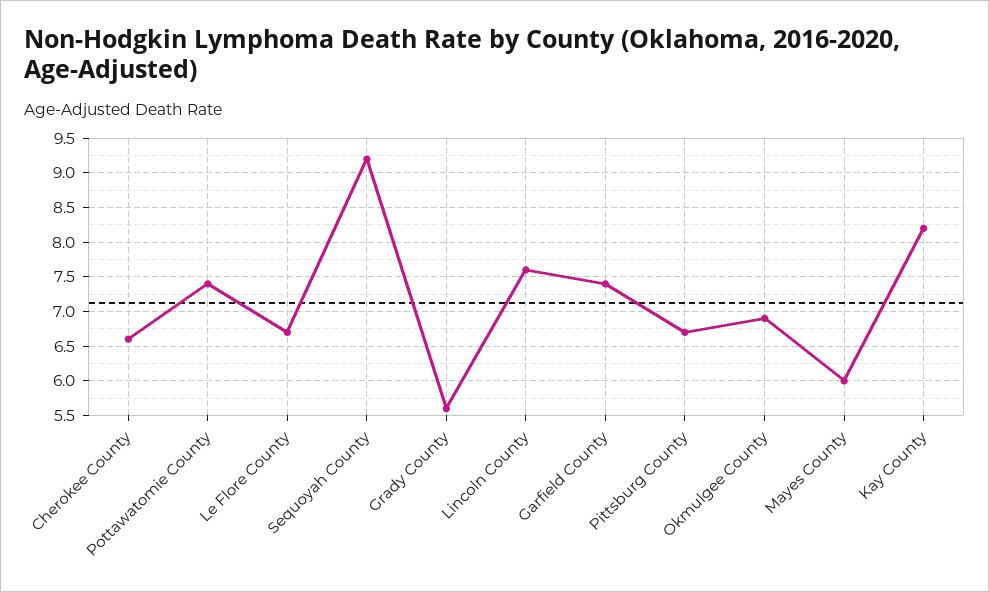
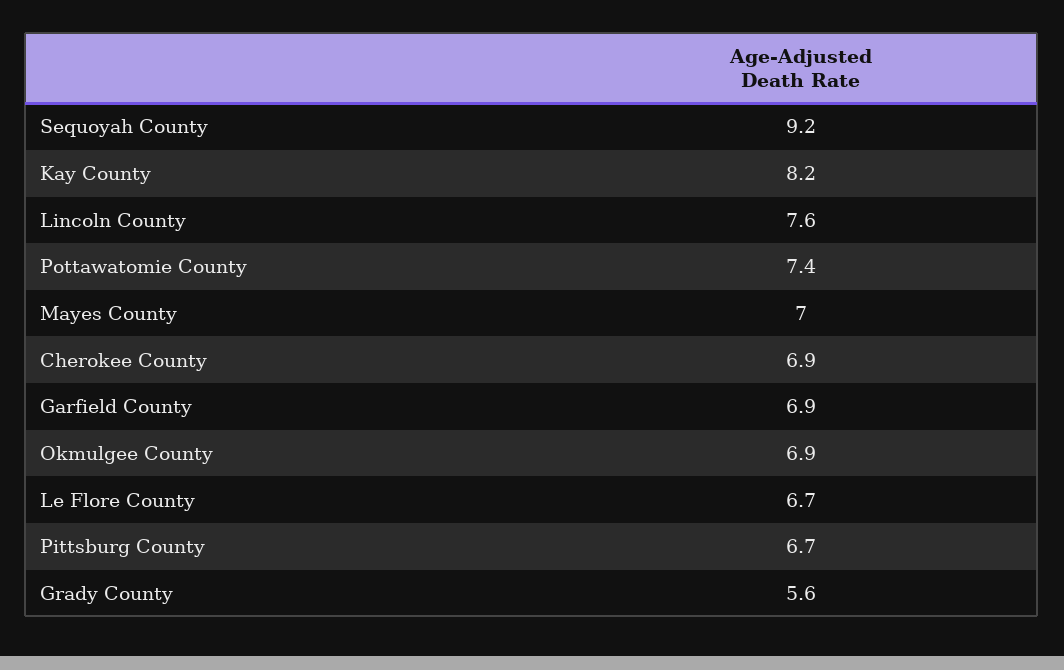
  {
-   "Cherokee County": 6.6,
+   "Cherokee County": 6.9,
    "Pottawatomie County": 7.4,
    "Le Flore County": 6.7,
    "Sequoyah County": 9.2,
    "Grady County": 5.6,
    "Lincoln County": 7.6,
-   "Garfield County": 7.4,
+   "Garfield County": 6.9,
    "Pittsburg County": 6.7,
    "Okmulgee County": 6.9,
-   "Mayes County": 6,
+   "Mayes County": 7,
    "Kay County": 8.2
  }

